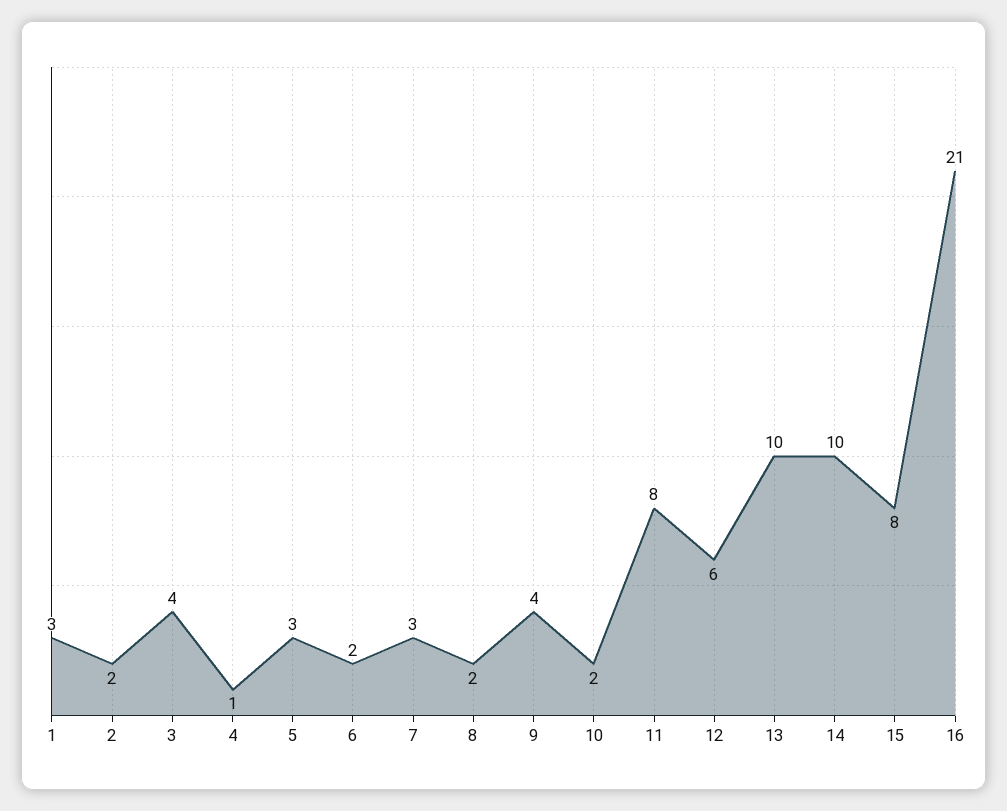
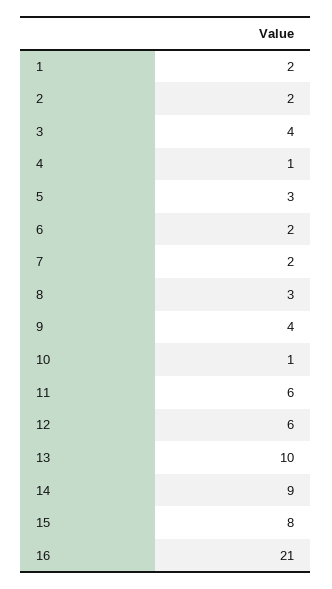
  {
-   "1": 3,
+   "1": 2,
    "2": 2,
    "3": 4,
    "4": 1,
    "5": 3,
    "6": 2,
-   "7": 3,
+   "7": 2,
-   "8": 2,
+   "8": 3,
    "9": 4,
-   "10": 2,
+   "10": 1,
-   "11": 8,
+   "11": 6,
    "12": 6,
    "13": 10,
-   "14": 10,
+   "14": 9,
    "15": 8,
    "16": 21
  }

